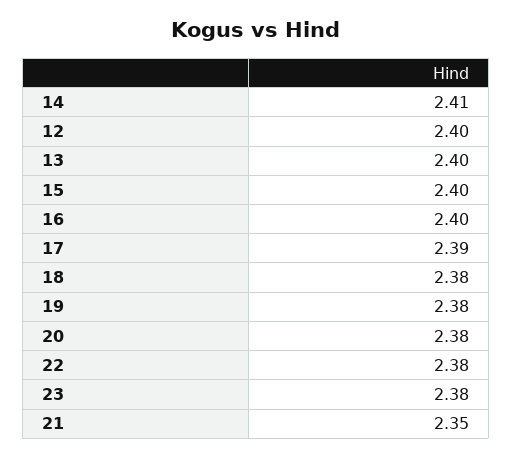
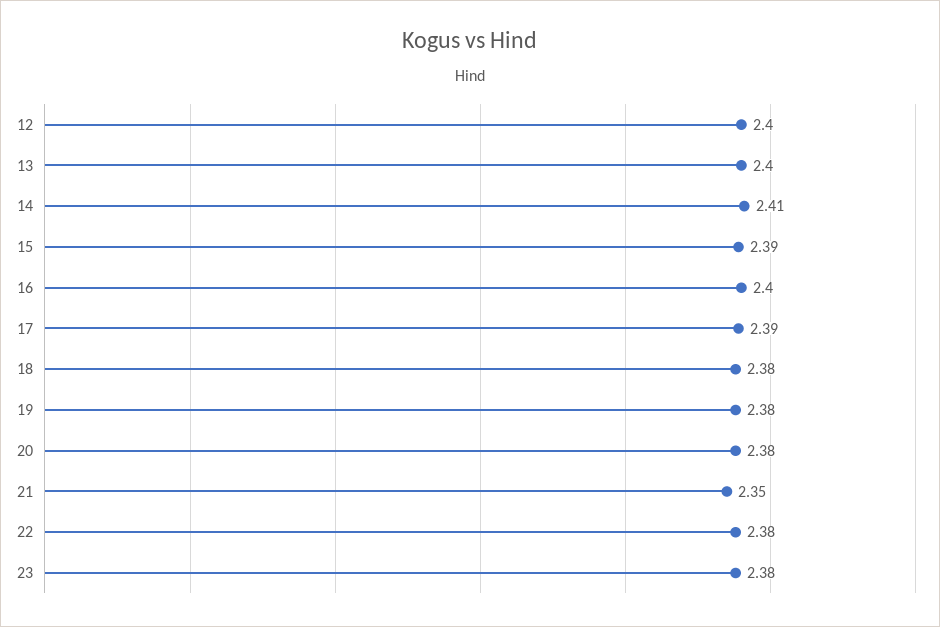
  {
    "14": 2.41,
    "12": 2.4,
    "13": 2.4,
-   "15": 2.4,
+   "15": 2.39,
    "16": 2.4,
    "17": 2.39,
    "18": 2.38,
    "19": 2.38,
    "20": 2.38,
    "22": 2.38,
    "23": 2.38,
    "21": 2.35
  }

